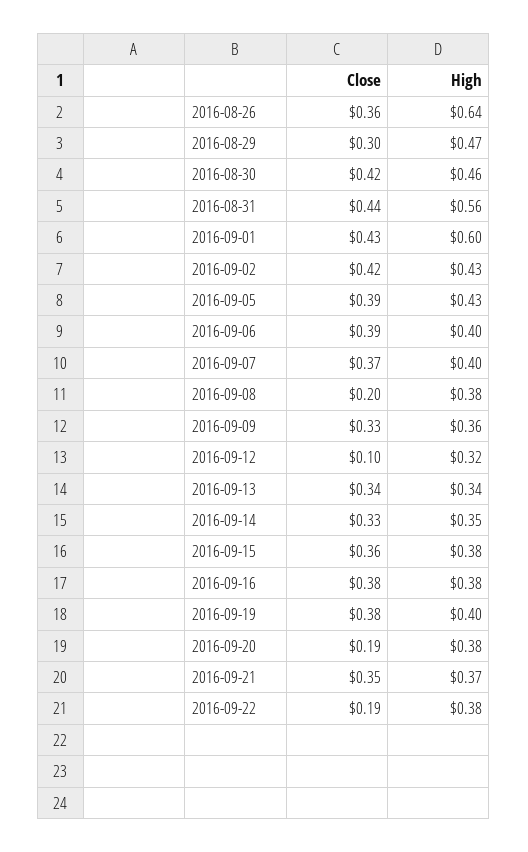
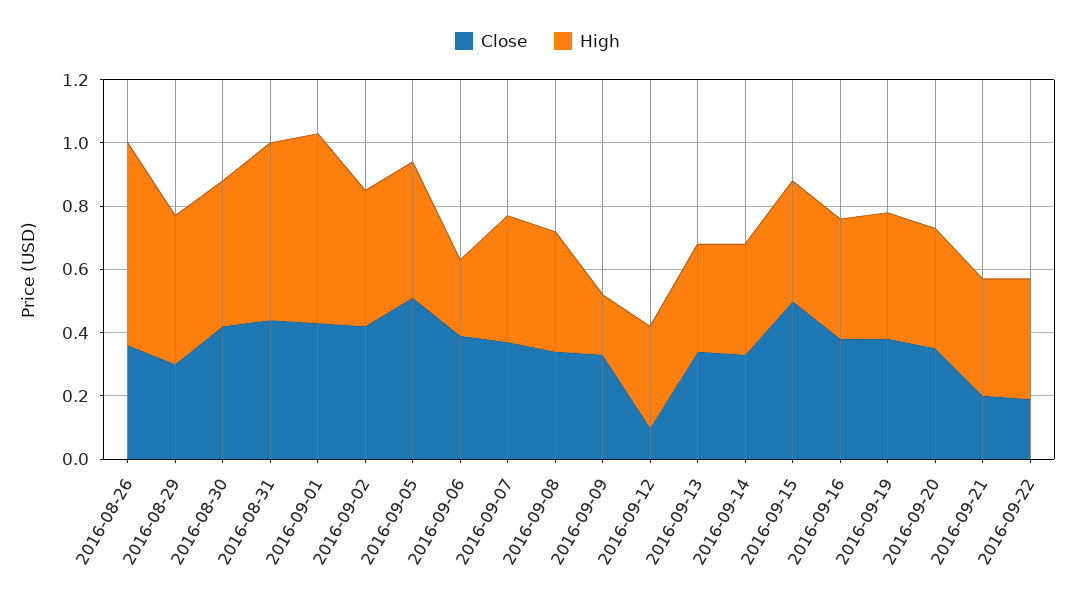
  {
    "Close": {
      "2016-08-26": 0.36,
      "2016-08-29": 0.3,
      "2016-08-30": 0.42,
      "2016-08-31": 0.44,
      "2016-09-01": 0.43,
      "2016-09-02": 0.42,
-     "2016-09-05": 0.39,
+     "2016-09-05": 0.5,
      "2016-09-06": 0.39,
      "2016-09-07": 0.37,
-     "2016-09-08": 0.2,
+     "2016-09-08": 0.35,
      "2016-09-09": 0.33,
      "2016-09-12": 0.1,
      "2016-09-13": 0.34,
      "2016-09-14": 0.33,
-     "2016-09-15": 0.36,
+     "2016-09-15": 0.5,
      "2016-09-16": 0.38,
      "2016-09-19": 0.38,
-     "2016-09-20": 0.19,
+     "2016-09-20": 0.35,
-     "2016-09-21": 0.35,
+     "2016-09-21": 0.2,
      "2016-09-22": 0.19
    },
    "High": {
      "2016-08-26": 0.64,
      "2016-08-29": 0.47,
      "2016-08-30": 0.46,
      "2016-08-31": 0.56,
      "2016-09-01": 0.6,
      "2016-09-02": 0.43,
      "2016-09-05": 0.43,
-     "2016-09-06": 0.4,
+     "2016-09-06": 0.25,
      "2016-09-07": 0.4,
      "2016-09-08": 0.38,
-     "2016-09-09": 0.36,
+     "2016-09-09": 0.2,
      "2016-09-12": 0.32,
      "2016-09-13": 0.34,
      "2016-09-14": 0.35,
      "2016-09-15": 0.38,
      "2016-09-16": 0.38,
      "2016-09-19": 0.4,
      "2016-09-20": 0.38,
      "2016-09-21": 0.37,
      "2016-09-22": 0.38
    }
  }

